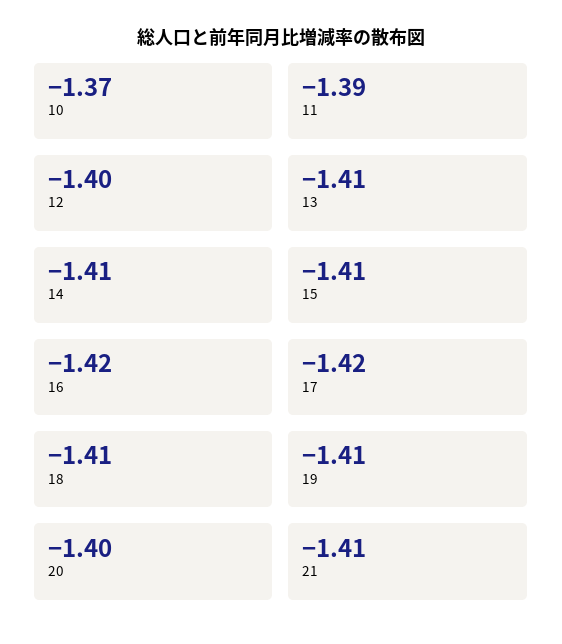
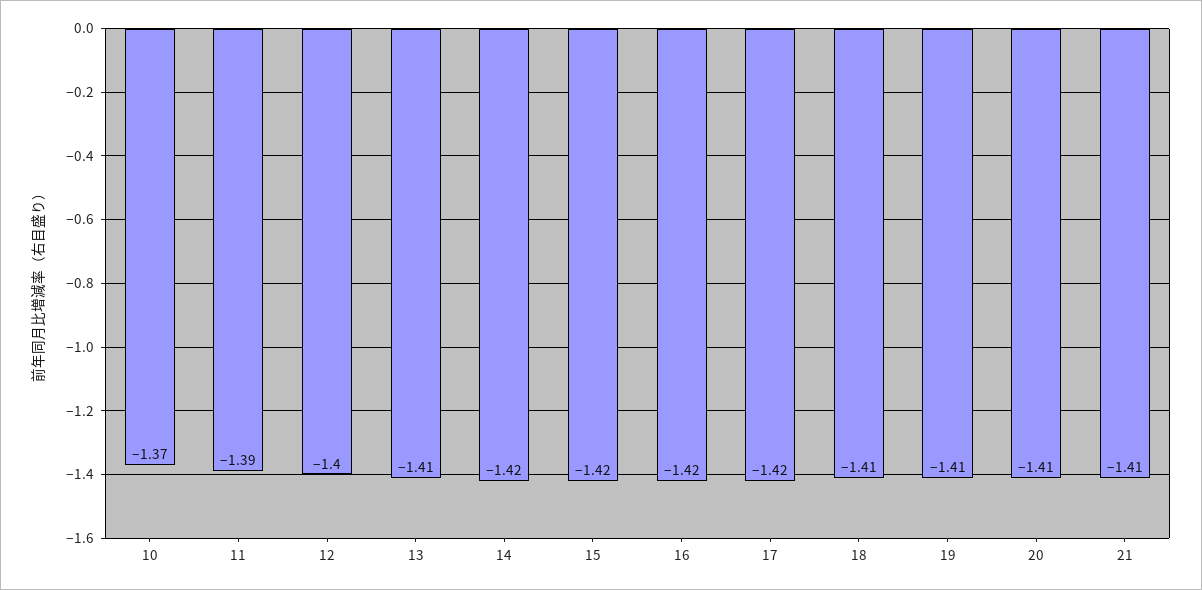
  {
    "10": -1.37,
    "11": -1.39,
    "12": -1.4,
    "13": -1.41,
-   "14": -1.41,
+   "14": -1.42,
-   "15": -1.41,
+   "15": -1.42,
    "16": -1.42,
    "17": -1.42,
    "18": -1.41,
    "19": -1.41,
-   "20": -1.4,
+   "20": -1.41,
    "21": -1.41
  }

